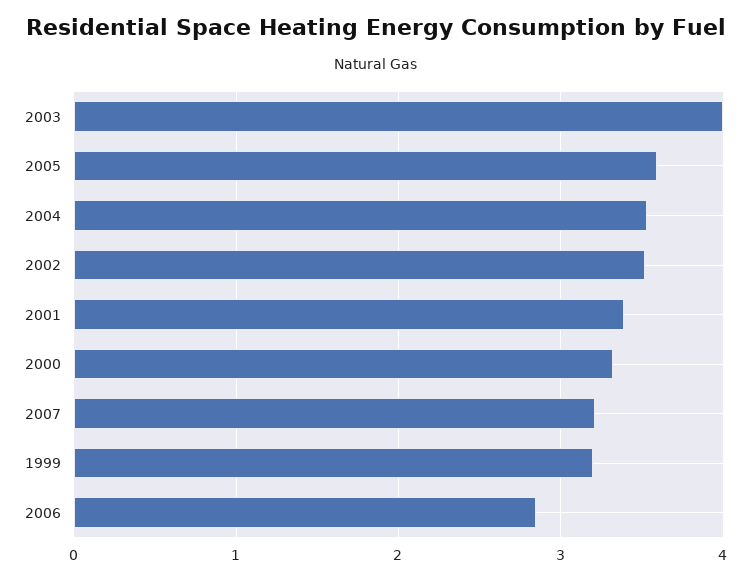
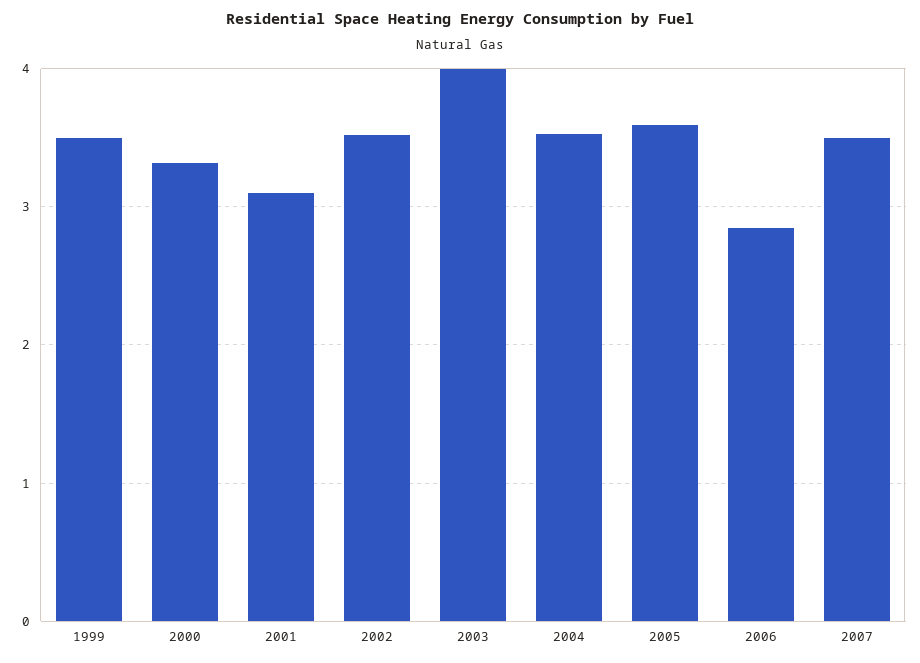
  {
    "2003": 4,
    "2005": 3.6,
    "2004": 3.5,
    "2002": 3.5,
-   "2001": 3.4,
+   "2001": 3.1,
    "2000": 3.3,
-   "2007": 3.2,
+   "2007": 3.5,
-   "1999": 3.2,
+   "1999": 3.5,
    "2006": 2.8
  }

